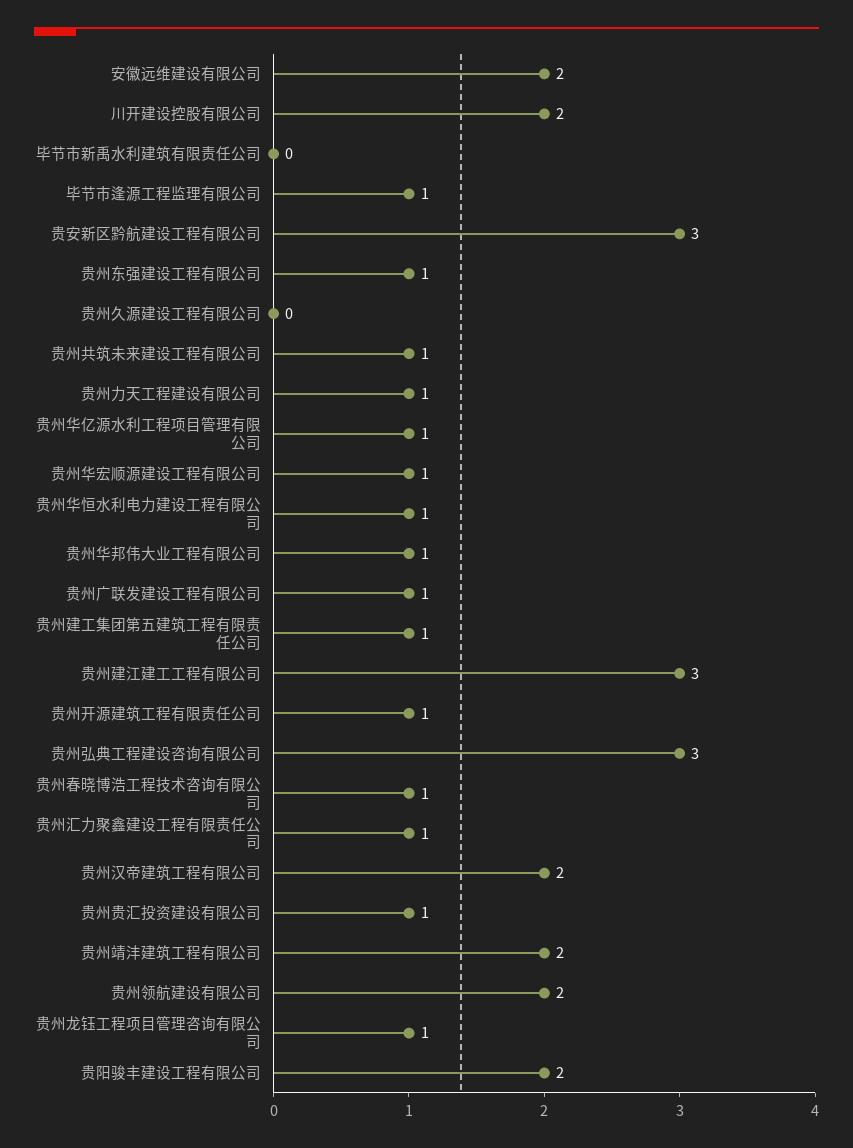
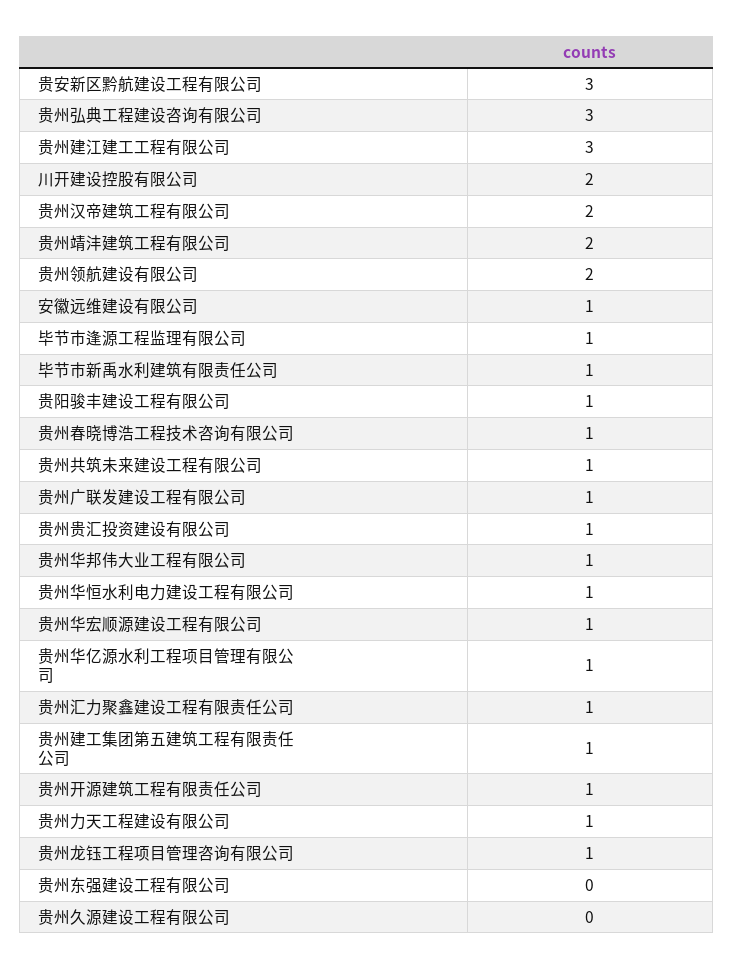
  {
-   "安徽远维建设有限公司": 2,
+   "安徽远维建设有限公司": 1,
    "川开建设控股有限公司": 2,
-   "毕节市新禹水利建筑有限责任公司": 0,
+   "毕节市新禹水利建筑有限责任公司": 1,
    "毕节市逢源工程监理有限公司": 1,
    "贵安新区黔航建设工程有限公司": 3,
-   "贵州东强建设工程有限公司": 1,
+   "贵州东强建设工程有限公司": 0,
    "贵州久源建设工程有限公司": 0,
    "贵州共筑未来建设工程有限公司": 1,
    "贵州力天工程建设有限公司": 1,
    "贵州华亿源水利工程项目管理有限公司": 1,
    "贵州华宏顺源建设工程有限公司": 1,
    "贵州华恒水利电力建设工程有限公司": 1,
    "贵州华邦伟大业工程有限公司": 1,
    "贵州广联发建设工程有限公司": 1,
    "贵州建工集团第五建筑工程有限责任公司": 1,
    "贵州建江建工工程有限公司": 3,
    "贵州开源建筑工程有限责任公司": 1,
    "贵州弘典工程建设咨询有限公司": 3,
    "贵州春晓博浩工程技术咨询有限公司": 1,
    "贵州汇力聚鑫建设工程有限责任公司": 1,
    "贵州汉帝建筑工程有限公司": 2,
    "贵州贵汇投资建设有限公司": 1,
    "贵州靖沣建筑工程有限公司": 2,
    "贵州领航建设有限公司": 2,
    "贵州龙钰工程项目管理咨询有限公司": 1,
-   "贵阳骏丰建设工程有限公司": 2
+   "贵阳骏丰建设工程有限公司": 1
  }

